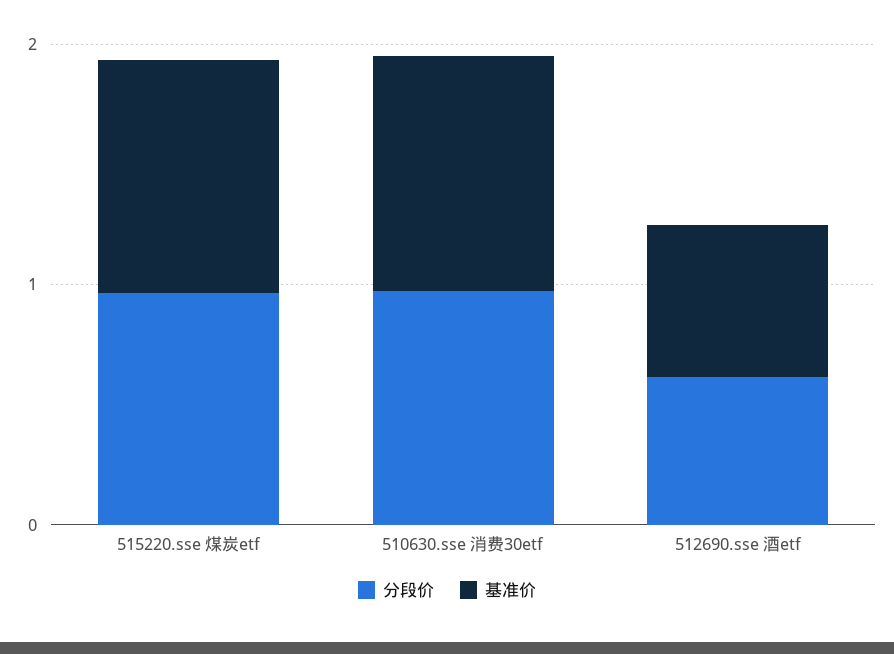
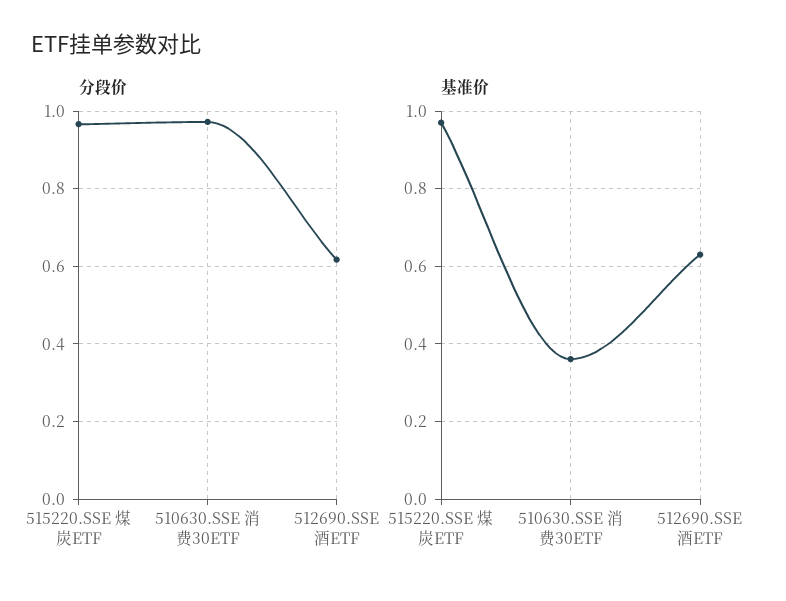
  {
    "分段价": {
      "515220.sse 煤炭etf": 0.96,
      "510630.sse 消费30etf": 0.98,
      "512690.sse 酒etf": 0.62
    },
    "基准价": {
      "515220.sse 煤炭etf": 0.98,
-     "510630.sse 消费30etf": 1,
+     "510630.sse 消费30etf": 0.36,
      "512690.sse 酒etf": 0.64
    }
  }

